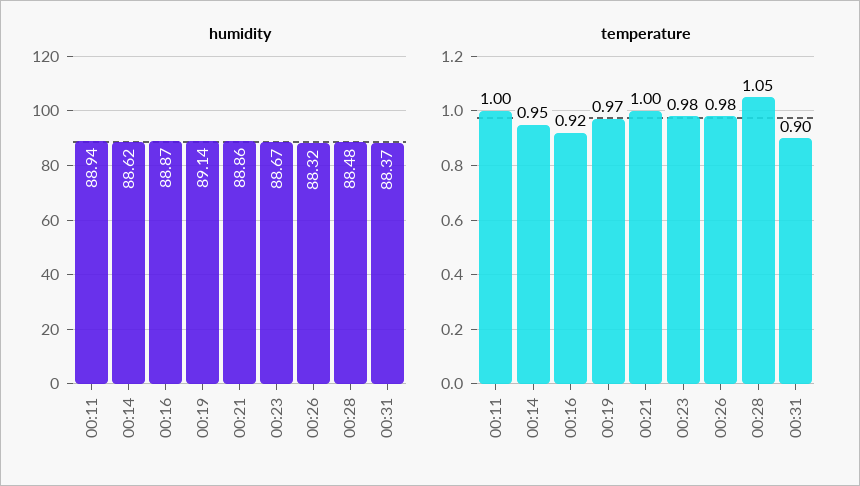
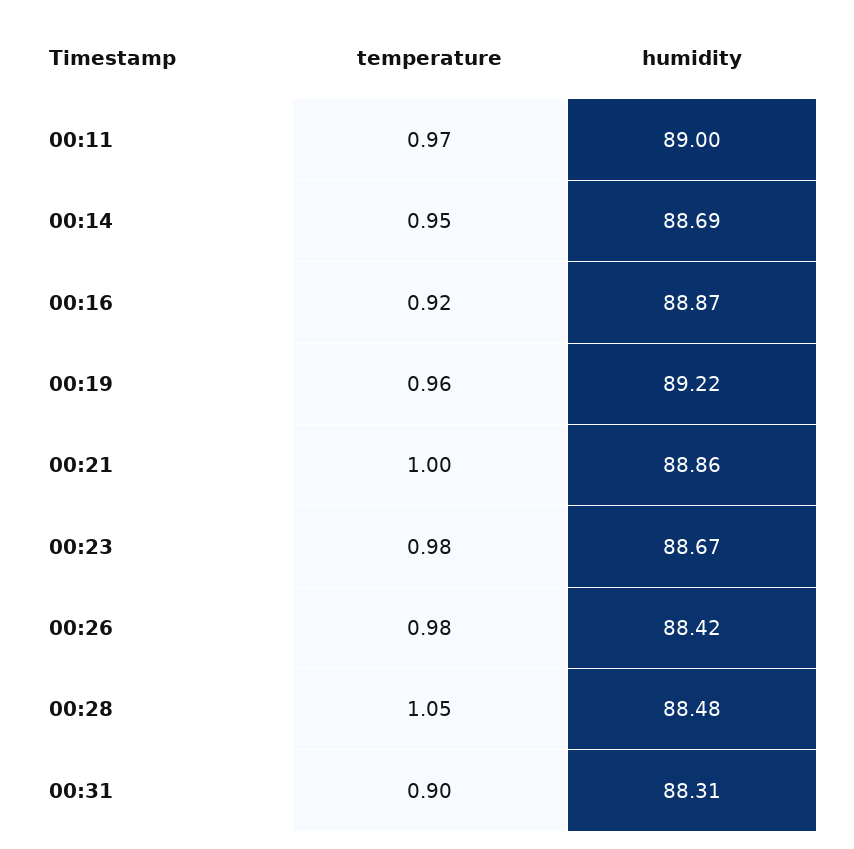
  {
    "humidity": {
-     "00:11": 88.94,
+     "00:11": 89,
-     "00:14": 88.62,
+     "00:14": 88.69,
      "00:16": 88.87,
-     "00:19": 89.14,
+     "00:19": 89.22,
      "00:21": 88.86,
      "00:23": 88.67,
-     "00:26": 88.32,
+     "00:26": 88.42,
      "00:28": 88.48,
-     "00:31": 88.37
+     "00:31": 88.31
    },
    "temperature": {
-     "00:11": 1,
+     "00:11": 0.97,
      "00:14": 0.95,
      "00:16": 0.92,
-     "00:19": 0.97,
+     "00:19": 0.96,
      "00:21": 1,
      "00:23": 0.98,
      "00:26": 0.98,
      "00:28": 1.05,
      "00:31": 0.9
    }
  }

